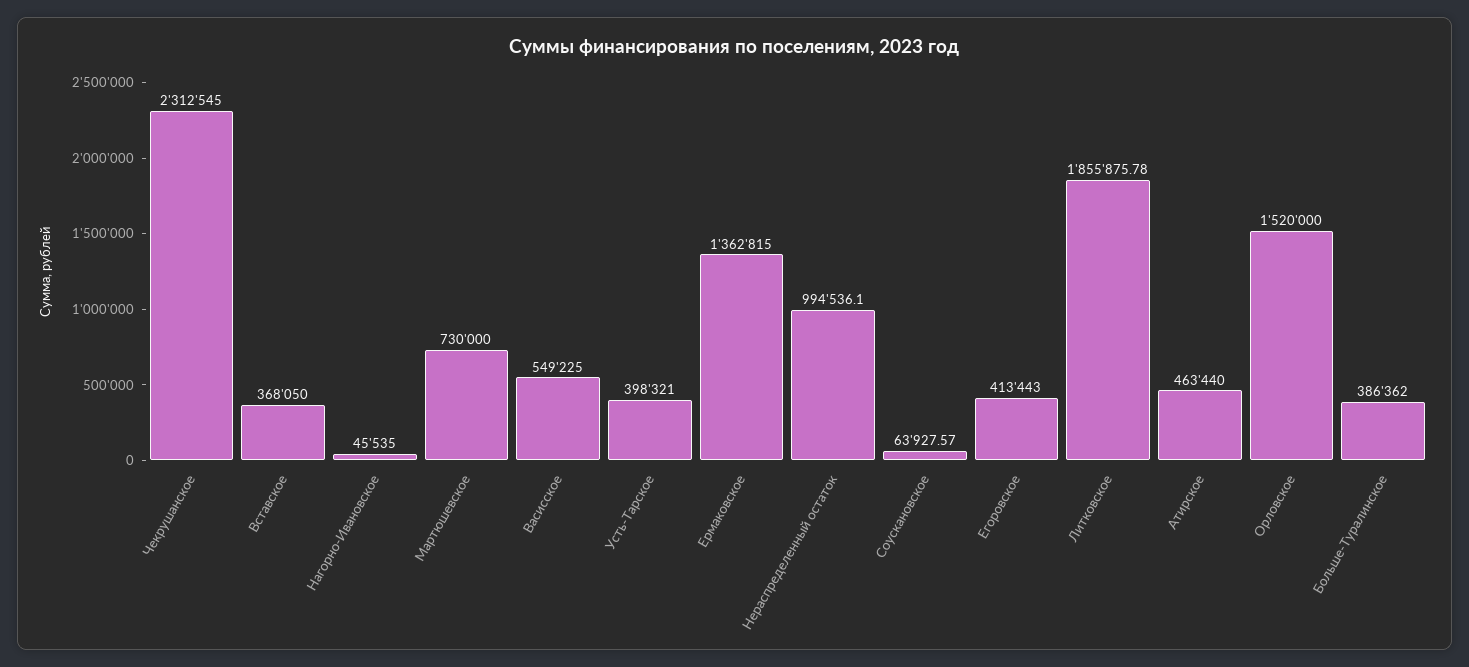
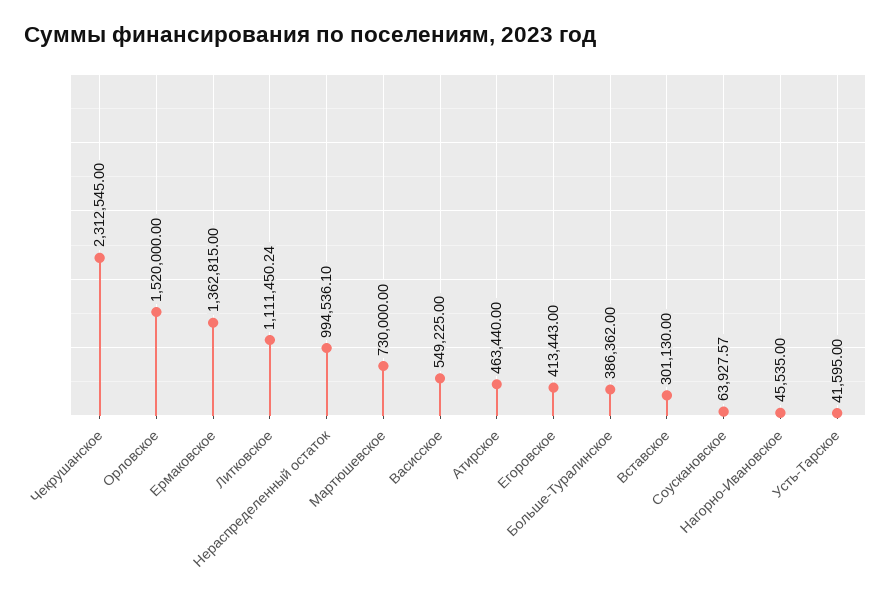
  {
    "Чекрушанское": 2312545,
-   "Вставское": 368050,
+   "Вставское": 301130,
    "Нагорно-Ивановское": 45535,
    "Мартюшевское": 730000,
    "Васисское": 549225,
-   "Усть-Тарское": 398321,
+   "Усть-Тарское": 41595,
    "Ермаковское": 1362815,
    "Нераспределенный остаток": 994536.1,
    "Соускановское": 63927.57,
    "Егоровское": 413443,
-   "Литковское": 1855875.78,
+   "Литковское": 1111450.24,
    "Атирское": 463440,
    "Орловское": 1520000,
    "Больше-Туралинское": 386362
  }

